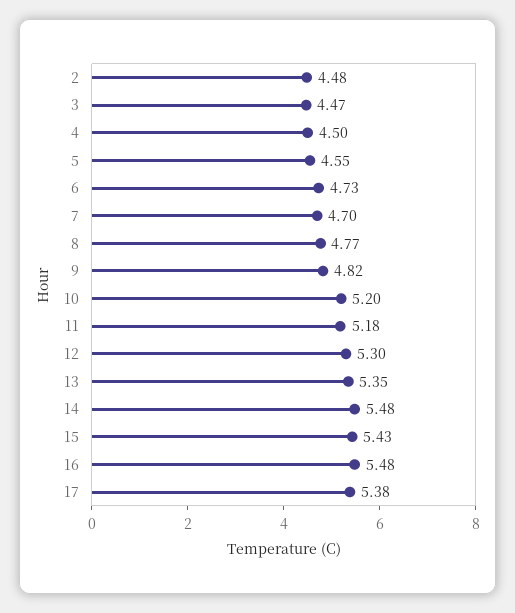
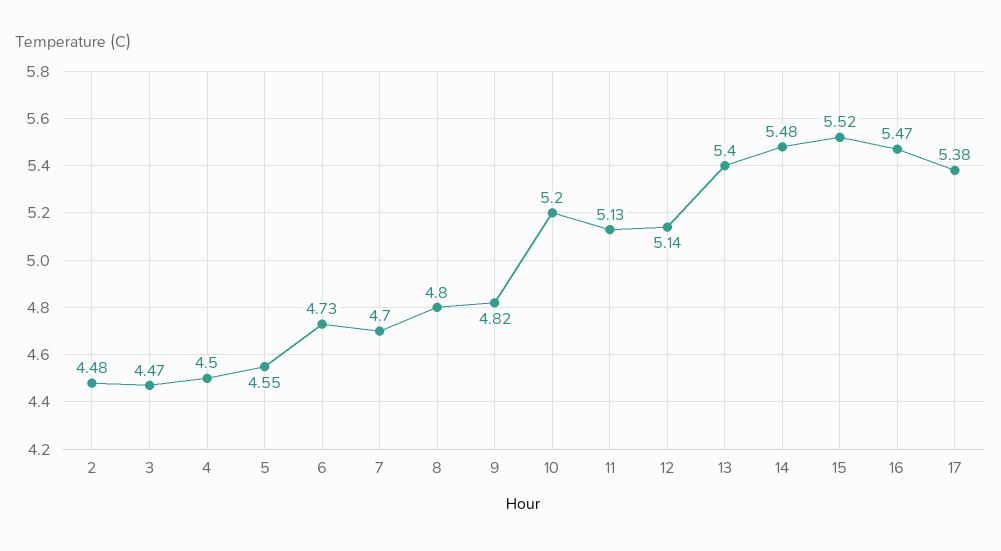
  {
    "2": 4.48,
    "3": 4.47,
    "4": 4.5,
    "5": 4.55,
    "6": 4.73,
    "7": 4.7,
-   "8": 4.77,
+   "8": 4.8,
    "9": 4.82,
    "10": 5.2,
-   "11": 5.18,
+   "11": 5.13,
-   "12": 5.3,
+   "12": 5.14,
-   "13": 5.35,
+   "13": 5.4,
    "14": 5.48,
-   "15": 5.43,
+   "15": 5.52,
-   "16": 5.48,
+   "16": 5.47,
    "17": 5.38
  }

